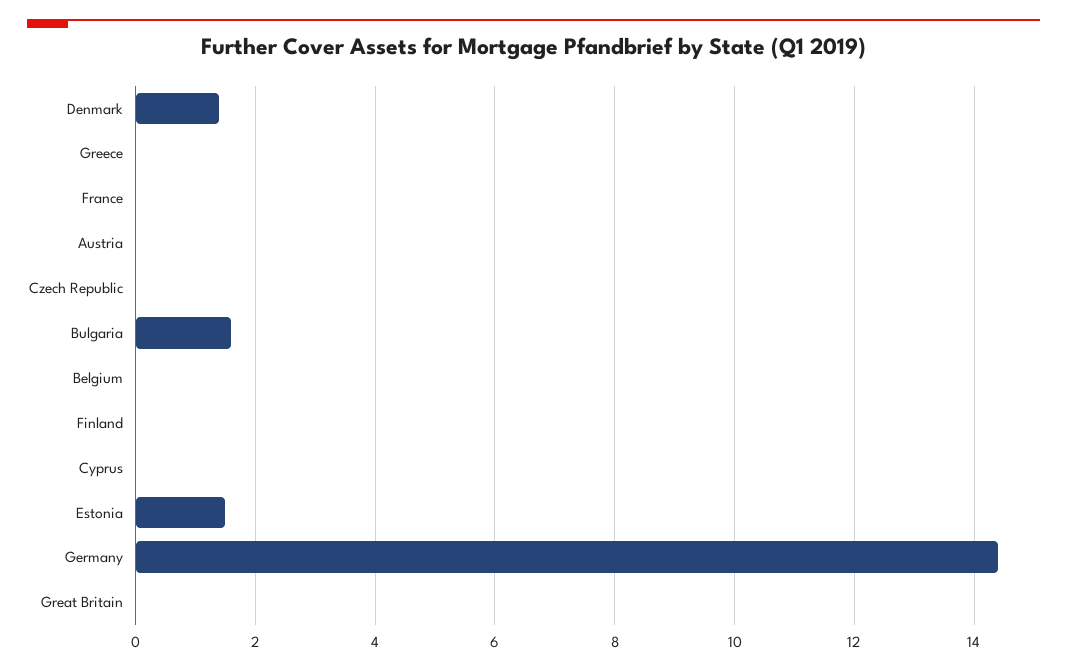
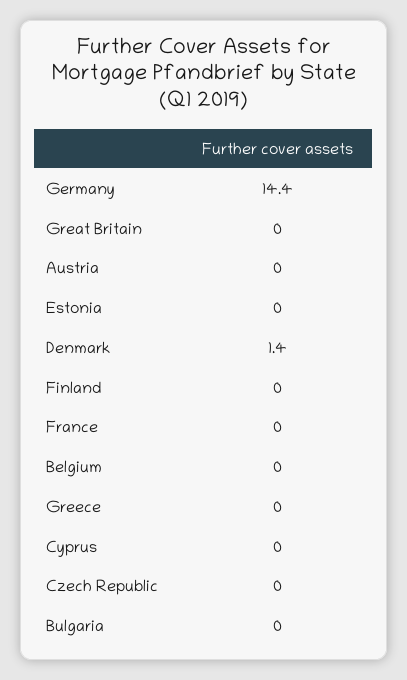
  {
    "Denmark": 1.4,
    "Greece": 0,
    "France": 0,
    "Austria": 0,
    "Czech Republic": 0,
-   "Bulgaria": 1.5,
+   "Bulgaria": 0,
    "Belgium": 0,
    "Finland": 0,
    "Cyprus": 0,
-   "Estonia": 1.5,
+   "Estonia": 0,
    "Germany": 14.4,
    "Great Britain": 0
  }

